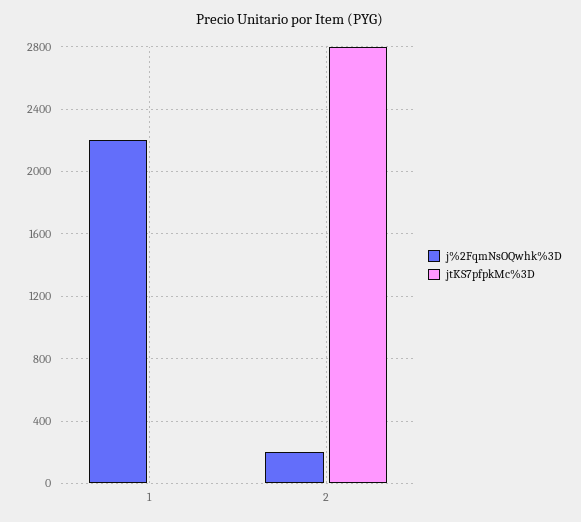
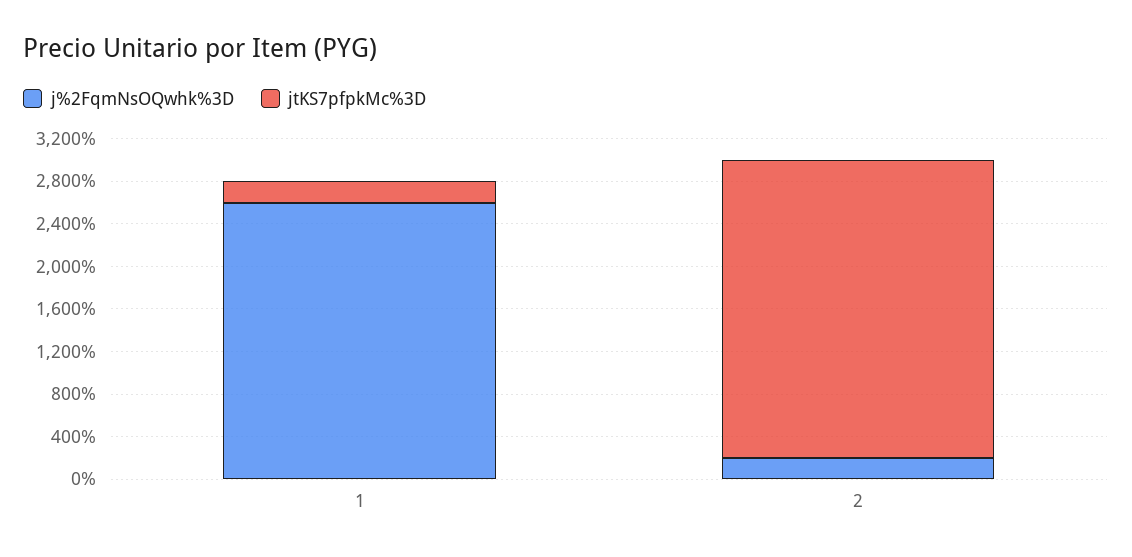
  {
    "j%2FqmNsOQwhk%3D": {
-     "1": 2200,
+     "1": 2600,
      "2": 200
    },
    "jtKS7pfpkMc%3D": {
-     "1": 0,
+     "1": 200,
      "2": 2800
    }
  }

